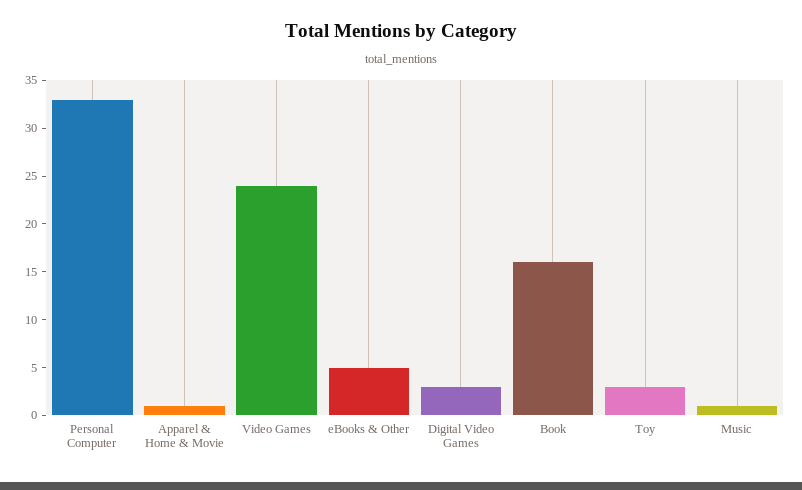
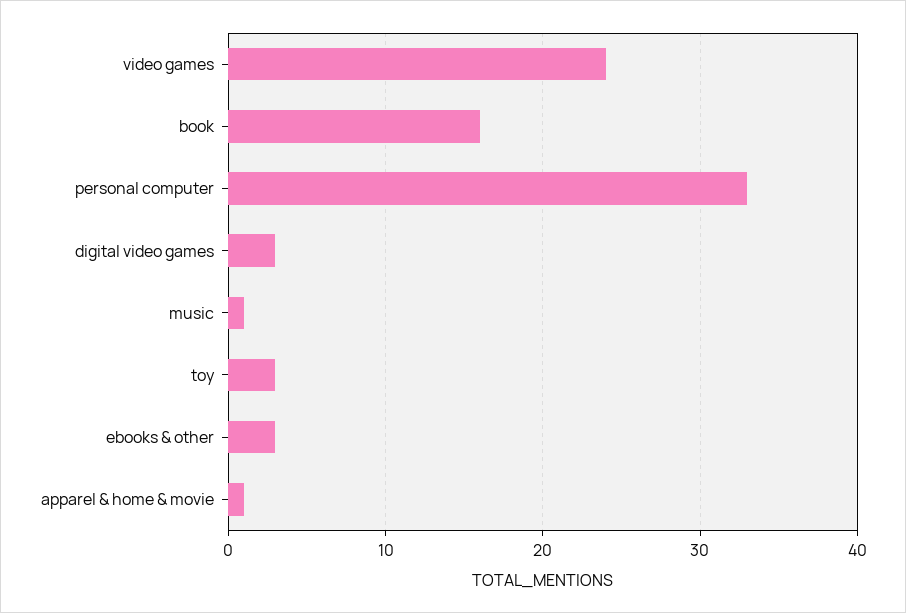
  {
    "Personal Computer": 33,
    "Apparel & Home & Movie": 1,
    "Video Games": 24,
-   "eBooks & Other": 5,
+   "eBooks & Other": 3,
    "Digital Video Games": 3,
    "Book": 16,
    "Toy": 3,
    "Music": 1
  }

